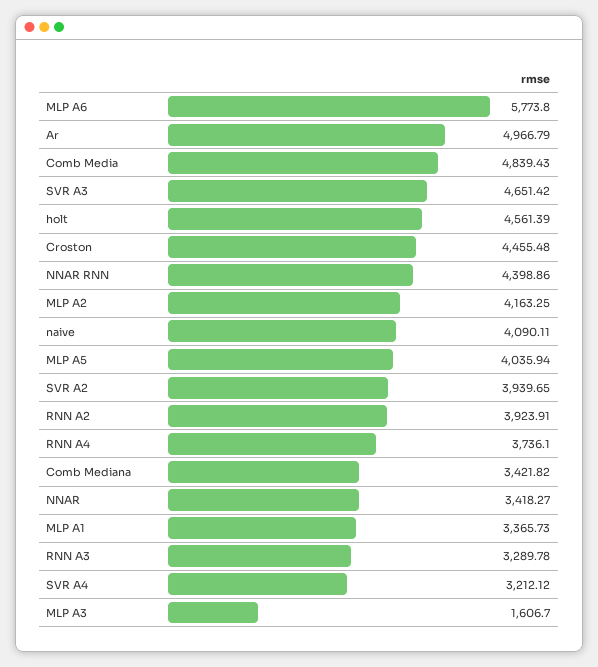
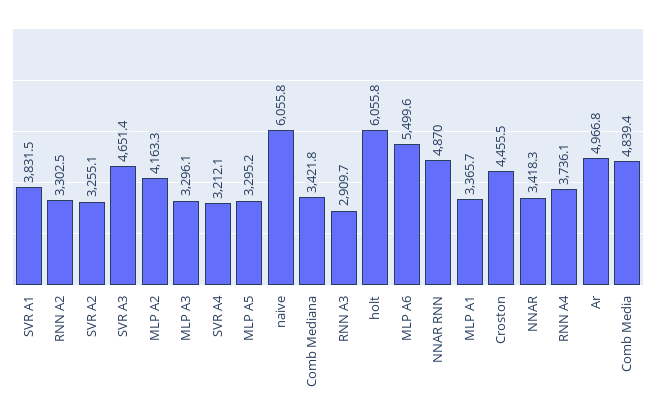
  {
-   "MLP A6": 5773.8,
+   "MLP A6": 5499.6,
    "Ar": 4966.79,
    "Comb Media": 4839.43,
    "SVR A3": 4651.42,
-   "holt": 4561.39,
+   "holt": 6055.8,
    "Croston": 4455.48,
-   "NNAR RNN": 4398.86,
+   "NNAR RNN": 4870,
    "MLP A2": 4163.25,
-   "naive": 4090.11,
+   "naive": 6055.8,
-   "MLP A5": 4035.94,
+   "MLP A5": 3295.2,
-   "SVR A2": 3939.65,
+   "SVR A2": 3255.1,
-   "RNN A2": 3923.91,
+   "RNN A2": 3302.5,
    "RNN A4": 3736.1,
    "Comb Mediana": 3421.82,
    "NNAR": 3418.27,
    "MLP A1": 3365.73,
-   "RNN A3": 3289.78,
+   "RNN A3": 2909.7,
    "SVR A4": 3212.12,
-   "MLP A3": 1606.7
+   "MLP A3": 3296.1,
+   "SVR A1": 3831.5
  }

